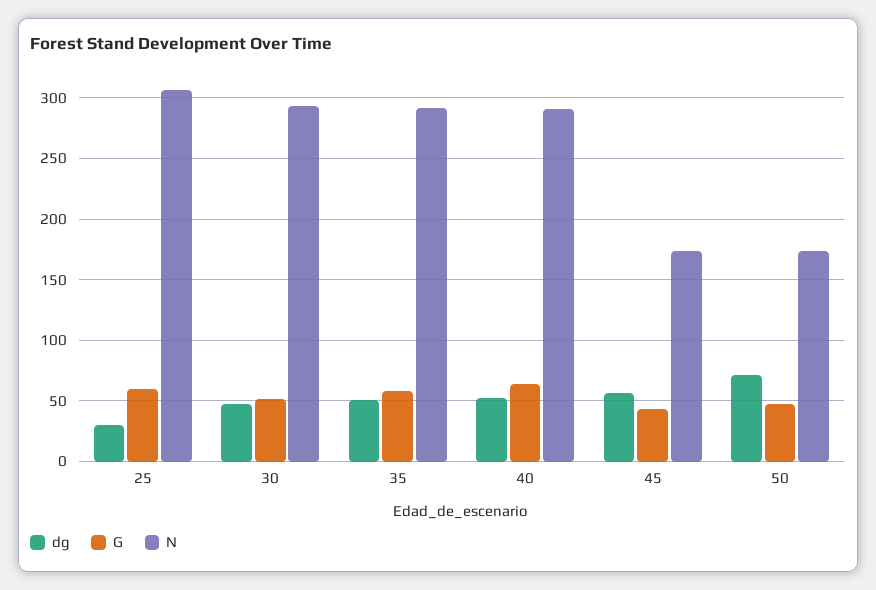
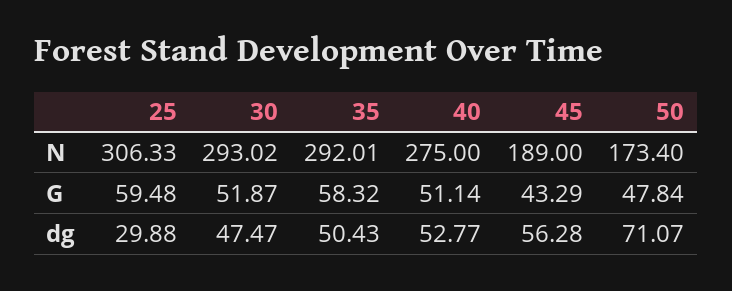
  {
    "dg": {
      "25": 29.88,
      "30": 47.47,
      "35": 50.43,
      "40": 52.77,
      "45": 56.28,
      "50": 71.07
    },
    "G": {
      "25": 59.48,
      "30": 51.87,
      "35": 58.32,
-     "40": 65,
+     "40": 51.14,
      "45": 43.29,
      "50": 47.84
    },
    "N": {
      "25": 306.33,
      "30": 293.02,
      "35": 292.01,
-     "40": 290,
+     "40": 275,
-     "45": 175,
+     "45": 189,
      "50": 173.4
    }
  }

